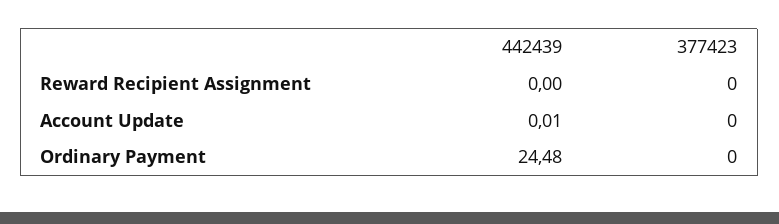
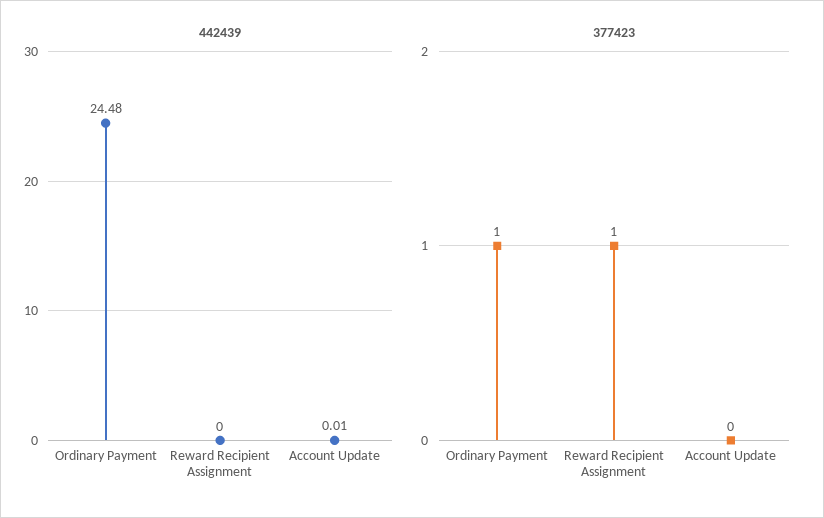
  {
    "442439": {
      "Reward Recipient Assignment": 0,
      "Account Update": 0.01,
      "Ordinary Payment": 24.48
    },
    "377423": {
-     "Reward Recipient Assignment": 0,
+     "Reward Recipient Assignment": 1,
      "Account Update": 0,
-     "Ordinary Payment": 0
+     "Ordinary Payment": 1
    }
  }

